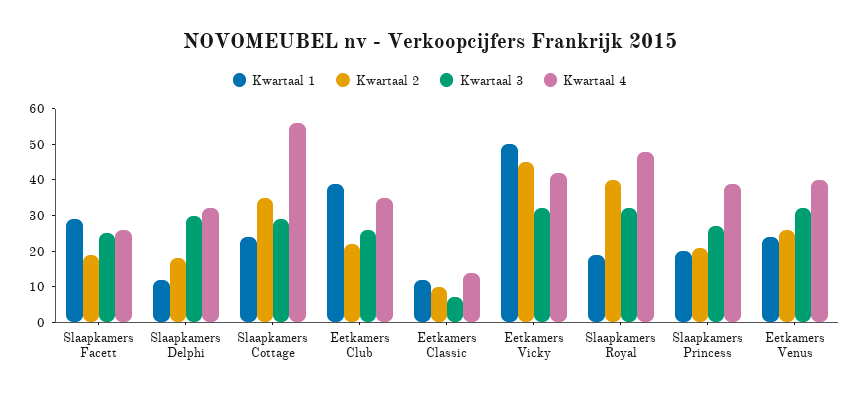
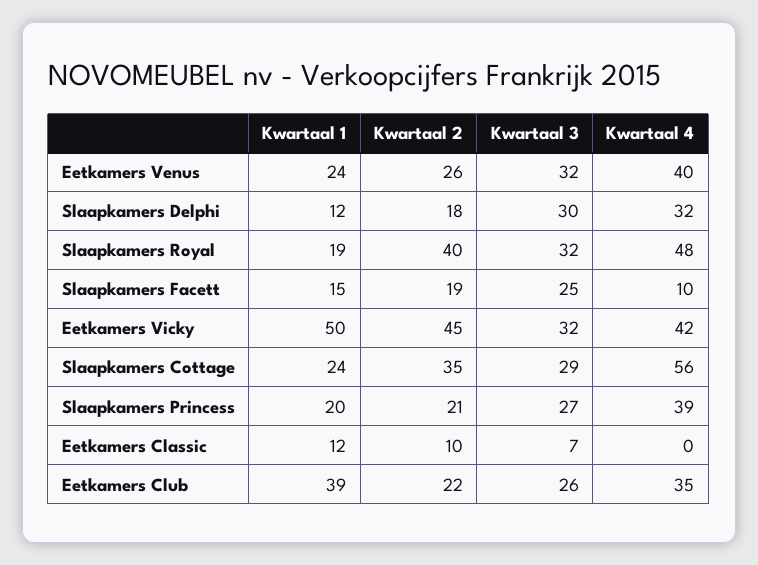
  {
    "Kwartaal 1": {
-     "Slaapkamers Facett": 30,
+     "Slaapkamers Facett": 15,
      "Slaapkamers Delphi": 12,
      "Slaapkamers Cottage": 24,
      "Eetkamers Club": 39,
      "Eetkamers Classic": 12,
      "Eetkamers Vicky": 50,
      "Slaapkamers Royal": 19,
      "Slaapkamers Princess": 20,
      "Eetkamers Venus": 24
    },
    "Kwartaal 2": {
      "Slaapkamers Facett": 19,
      "Slaapkamers Delphi": 18,
      "Slaapkamers Cottage": 35,
      "Eetkamers Club": 22,
      "Eetkamers Classic": 10,
      "Eetkamers Vicky": 45,
      "Slaapkamers Royal": 40,
      "Slaapkamers Princess": 21,
      "Eetkamers Venus": 26
    },
    "Kwartaal 3": {
      "Slaapkamers Facett": 25,
      "Slaapkamers Delphi": 30,
      "Slaapkamers Cottage": 29,
      "Eetkamers Club": 26,
      "Eetkamers Classic": 7,
      "Eetkamers Vicky": 32,
      "Slaapkamers Royal": 32,
      "Slaapkamers Princess": 27,
      "Eetkamers Venus": 32
    },
    "Kwartaal 4": {
-     "Slaapkamers Facett": 25,
+     "Slaapkamers Facett": 10,
      "Slaapkamers Delphi": 32,
      "Slaapkamers Cottage": 56,
      "Eetkamers Club": 35,
-     "Eetkamers Classic": 15,
+     "Eetkamers Classic": 0,
      "Eetkamers Vicky": 42,
      "Slaapkamers Royal": 48,
      "Slaapkamers Princess": 39,
      "Eetkamers Venus": 40
    }
  }

